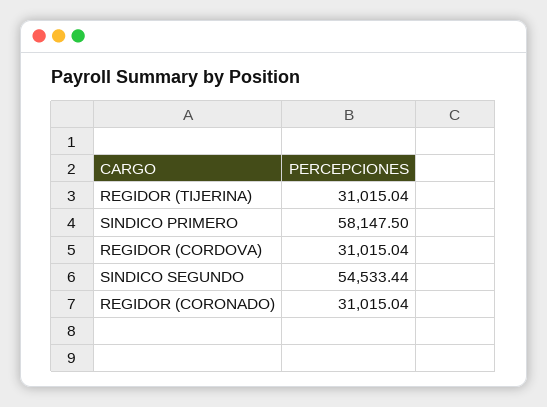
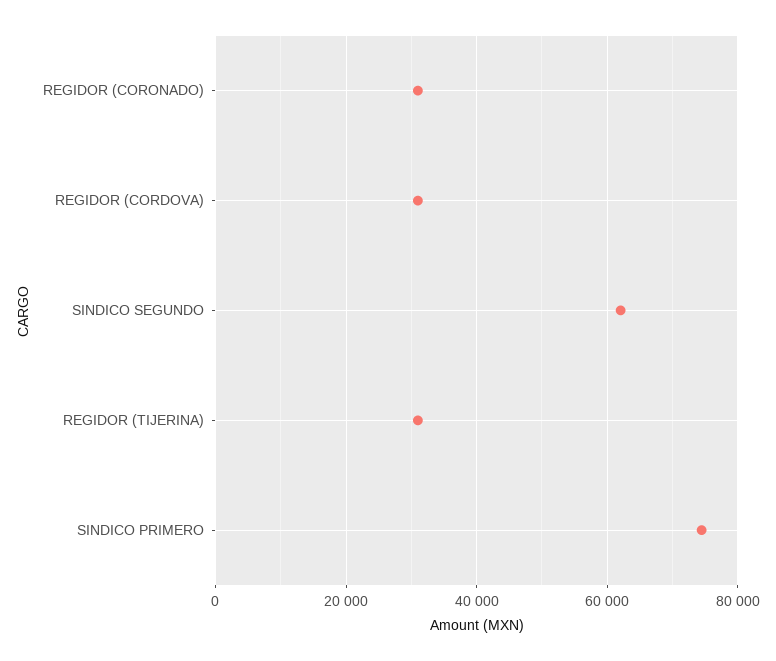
  {
    "REGIDOR (TIJERINA)": 31015.04,
-   "SINDICO PRIMERO": 58147.5,
+   "SINDICO PRIMERO": 74000,
    "REGIDOR (CORDOVA)": 31015.04,
-   "SINDICO SEGUNDO": 54533.44,
+   "SINDICO SEGUNDO": 62000,
    "REGIDOR (CORONADO)": 31015.04
  }

